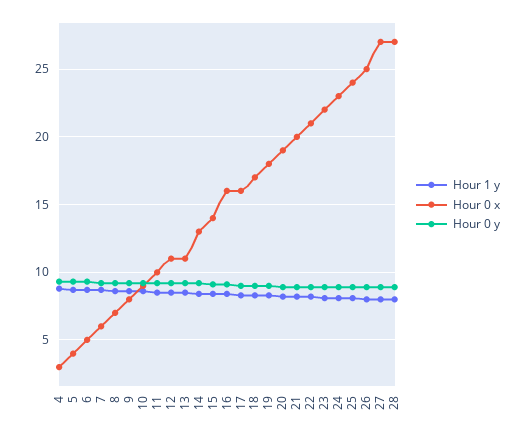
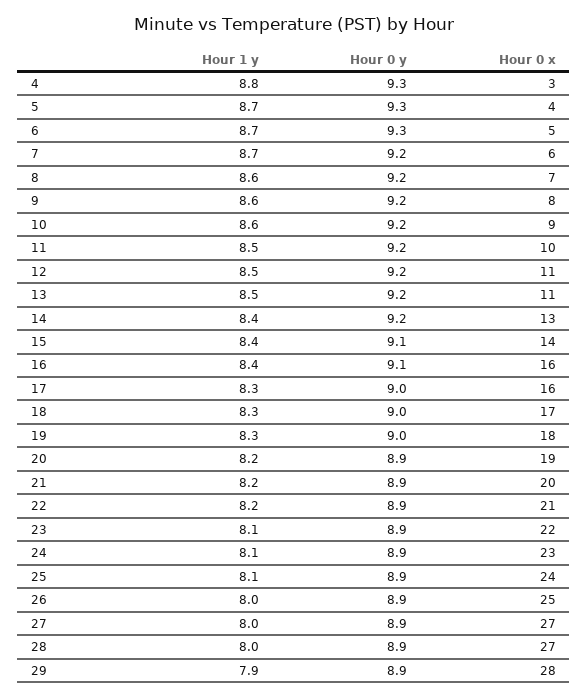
  {
    "Hour 1 y": {
      "4": 8.8,
      "5": 8.7,
      "6": 8.7,
      "7": 8.7,
      "8": 8.6,
      "9": 8.6,
      "10": 8.6,
      "11": 8.5,
      "12": 8.5,
      "13": 8.5,
      "14": 8.4,
      "15": 8.4,
      "16": 8.4,
      "17": 8.3,
      "18": 8.3,
      "19": 8.3,
      "20": 8.2,
      "21": 8.2,
      "22": 8.2,
      "23": 8.1,
      "24": 8.1,
      "25": 8.1,
      "26": 8,
      "27": 8,
-     "28": 8
+     "28": 8,
+     "29": 7.9
    },
    "Hour 0 x": {
      "4": 3,
      "5": 4,
      "6": 5,
      "7": 6,
      "8": 7,
      "9": 8,
      "10": 9,
      "11": 10,
      "12": 11,
      "13": 11,
      "14": 13,
      "15": 14,
      "16": 16,
      "17": 16,
      "18": 17,
      "19": 18,
      "20": 19,
      "21": 20,
      "22": 21,
      "23": 22,
      "24": 23,
      "25": 24,
      "26": 25,
      "27": 27,
-     "28": 27
+     "28": 27,
+     "29": 28
    },
    "Hour 0 y": {
      "4": 9.3,
      "5": 9.3,
      "6": 9.3,
      "7": 9.2,
      "8": 9.2,
      "9": 9.2,
      "10": 9.2,
      "11": 9.2,
      "12": 9.2,
      "13": 9.2,
      "14": 9.2,
      "15": 9.1,
      "16": 9.1,
      "17": 9,
      "18": 9,
      "19": 9,
      "20": 8.9,
      "21": 8.9,
      "22": 8.9,
      "23": 8.9,
      "24": 8.9,
      "25": 8.9,
      "26": 8.9,
      "27": 8.9,
-     "28": 8.9
+     "28": 8.9,
+     "29": 8.9
    }
  }

